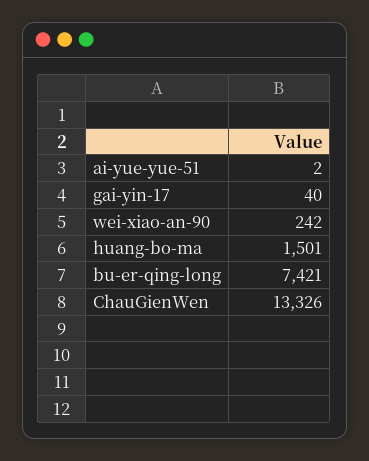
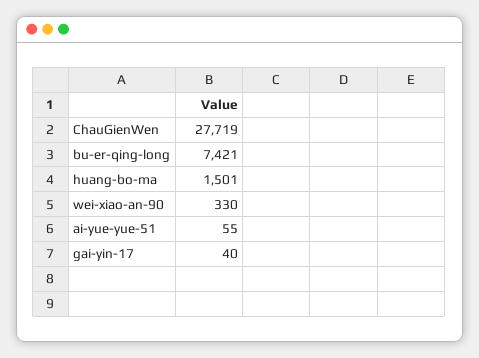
  {
-   "ai-yue-yue-51": 2,
+   "ai-yue-yue-51": 55,
    "gai-yin-17": 40,
-   "wei-xiao-an-90": 242,
+   "wei-xiao-an-90": 330,
    "huang-bo-ma": 1501,
    "bu-er-qing-long": 7421,
-   "ChauGienWen": 13326
+   "ChauGienWen": 27719
  }

